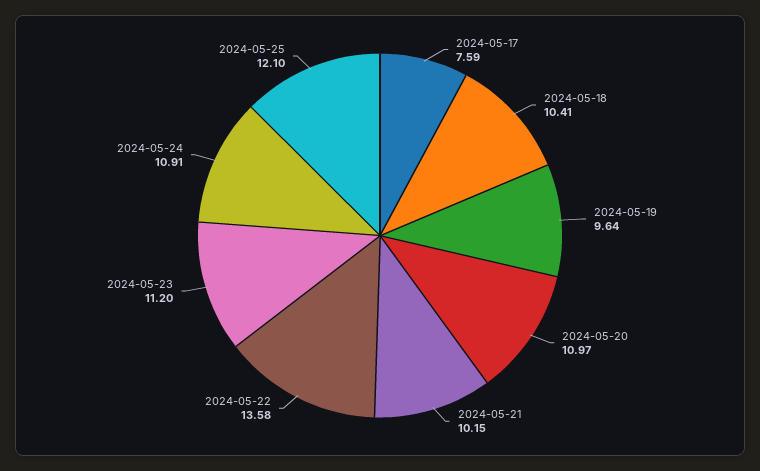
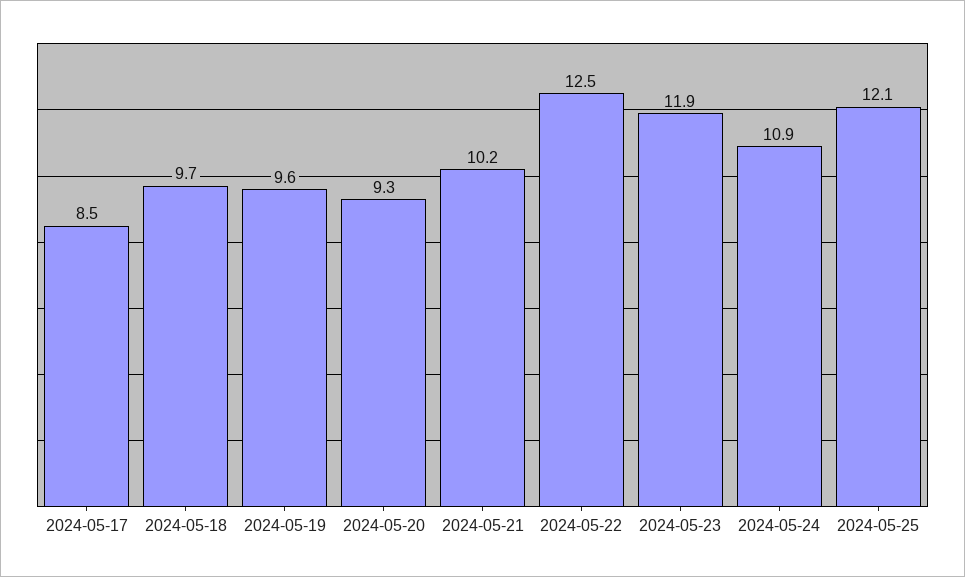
  {
-   "2024-05-17": 7.59,
+   "2024-05-17": 8.5,
-   "2024-05-18": 10.41,
+   "2024-05-18": 9.7,
    "2024-05-19": 9.64,
-   "2024-05-20": 10.97,
+   "2024-05-20": 9.3,
    "2024-05-21": 10.15,
-   "2024-05-22": 13.58,
+   "2024-05-22": 12.5,
-   "2024-05-23": 11.2,
+   "2024-05-23": 11.9,
    "2024-05-24": 10.91,
    "2024-05-25": 12.1
  }

